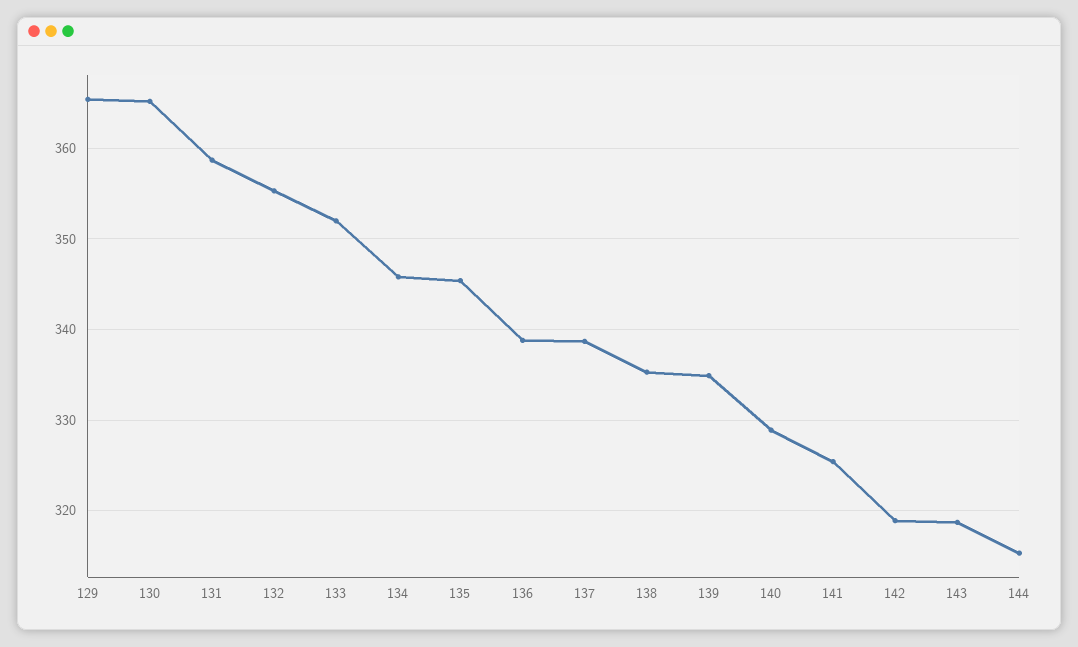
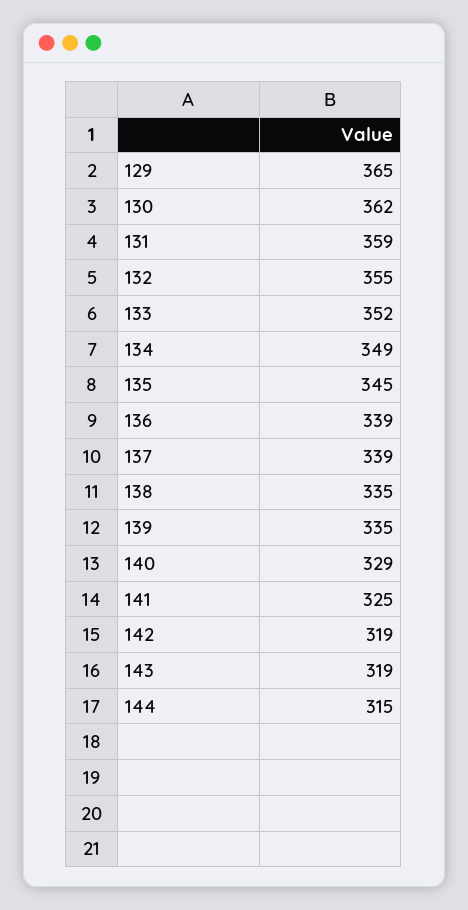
  {
    "129": 365,
-   "130": 365,
+   "130": 362,
    "131": 359,
    "132": 355,
    "133": 352,
-   "134": 346,
+   "134": 349,
    "135": 345,
    "136": 339,
    "137": 339,
    "138": 335,
    "139": 335,
    "140": 329,
    "141": 325,
    "142": 319,
    "143": 319,
    "144": 315
  }

